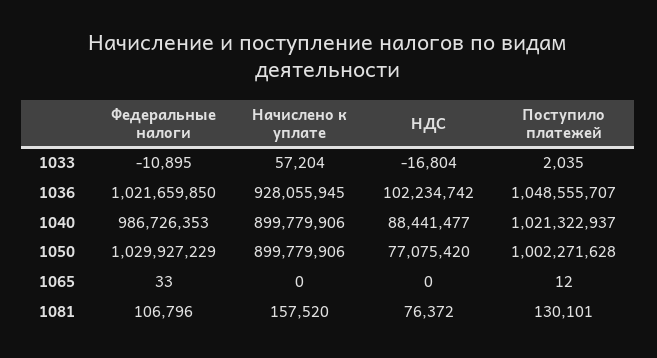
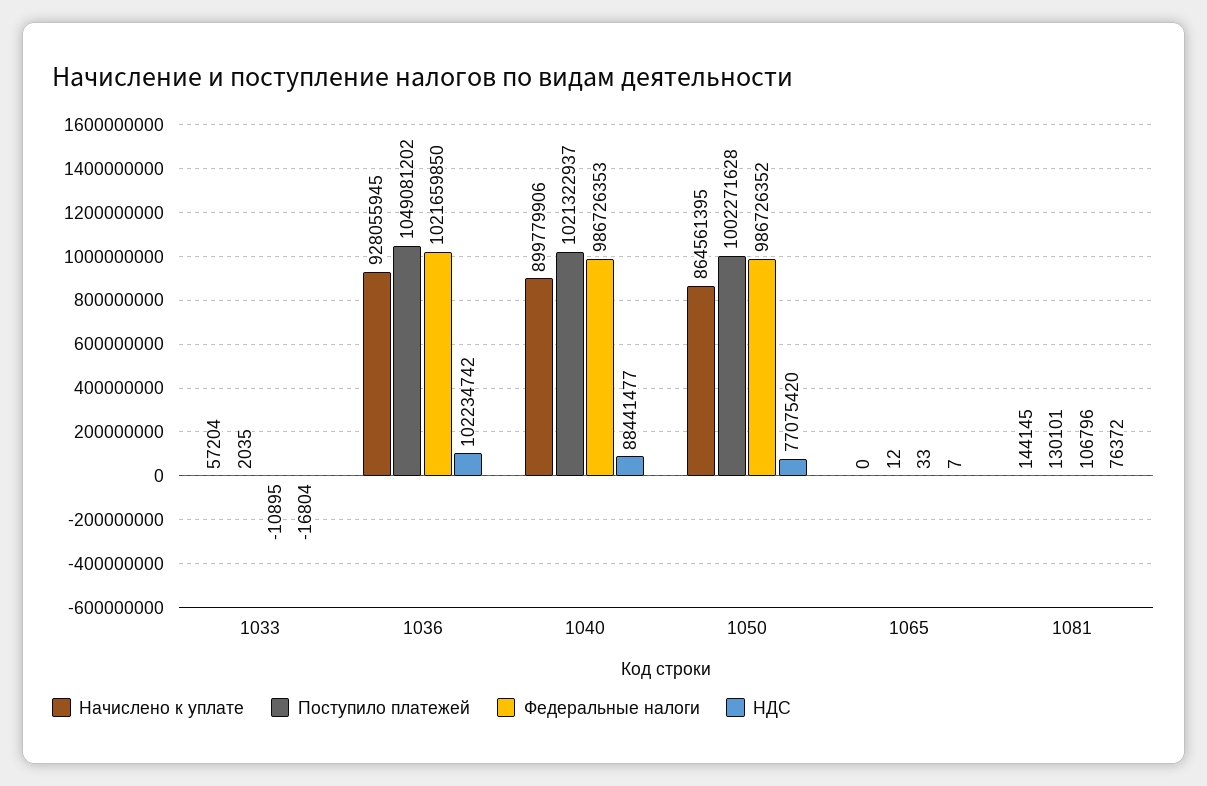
  {
    "Федеральные налоги": {
      "1033": -10895,
      "1036": 1021659850,
      "1040": 986726353,
-     "1050": 1029927229,
+     "1050": 986726352,
      "1065": 33,
      "1081": 106796
    },
    "Начислено к уплате": {
      "1033": 57204,
      "1036": 928055945,
      "1040": 899779906,
-     "1050": 899779906,
+     "1050": 864561395,
      "1065": 0,
-     "1081": 157520
+     "1081": 144145
    },
    "НДС": {
      "1033": -16804,
      "1036": 102234742,
      "1040": 88441477,
      "1050": 77075420,
-     "1065": 0,
+     "1065": 7,
      "1081": 76372
    },
    "Поступило платежей": {
      "1033": 2035,
-     "1036": 1048555707,
+     "1036": 1049081202,
      "1040": 1021322937,
      "1050": 1002271628,
      "1065": 12,
      "1081": 130101
    }
  }

